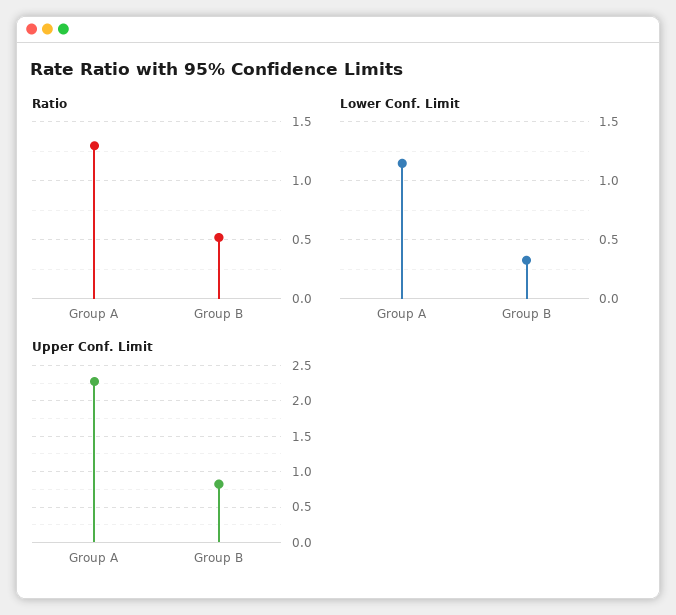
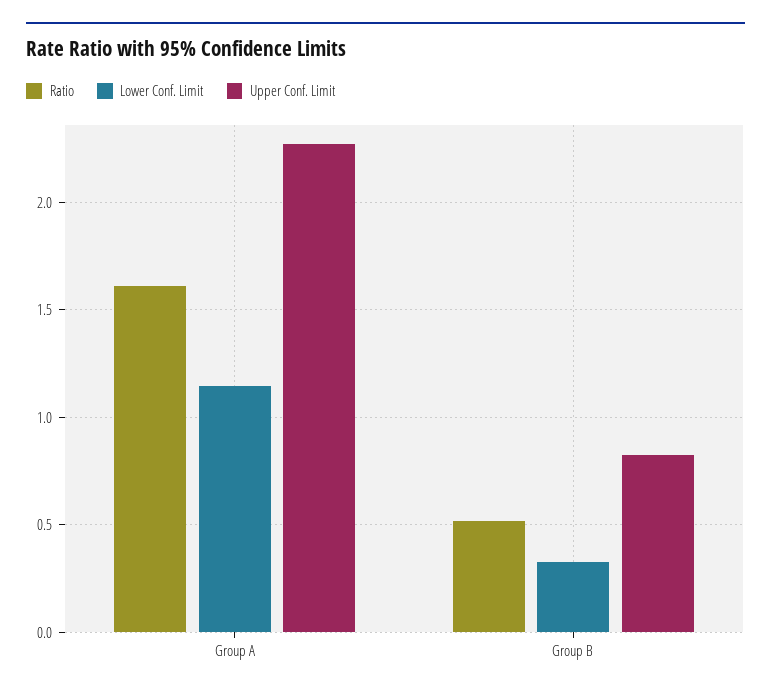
  {
    "Ratio": {
-     "Group A": 1.3,
+     "Group A": 1.6,
      "Group B": 0.5
    },
    "Lower Conf. Limit": {
      "Group A": 1.15,
      "Group B": 0.35
    },
    "Upper Conf. Limit": {
      "Group A": 2.25,
      "Group B": 0.8
    }
  }

